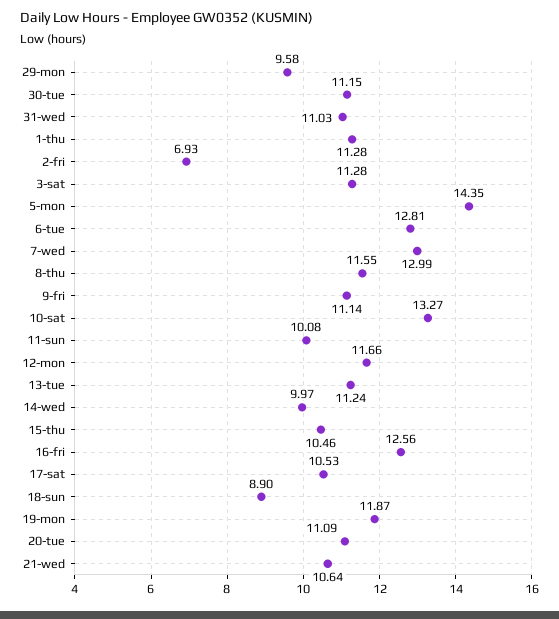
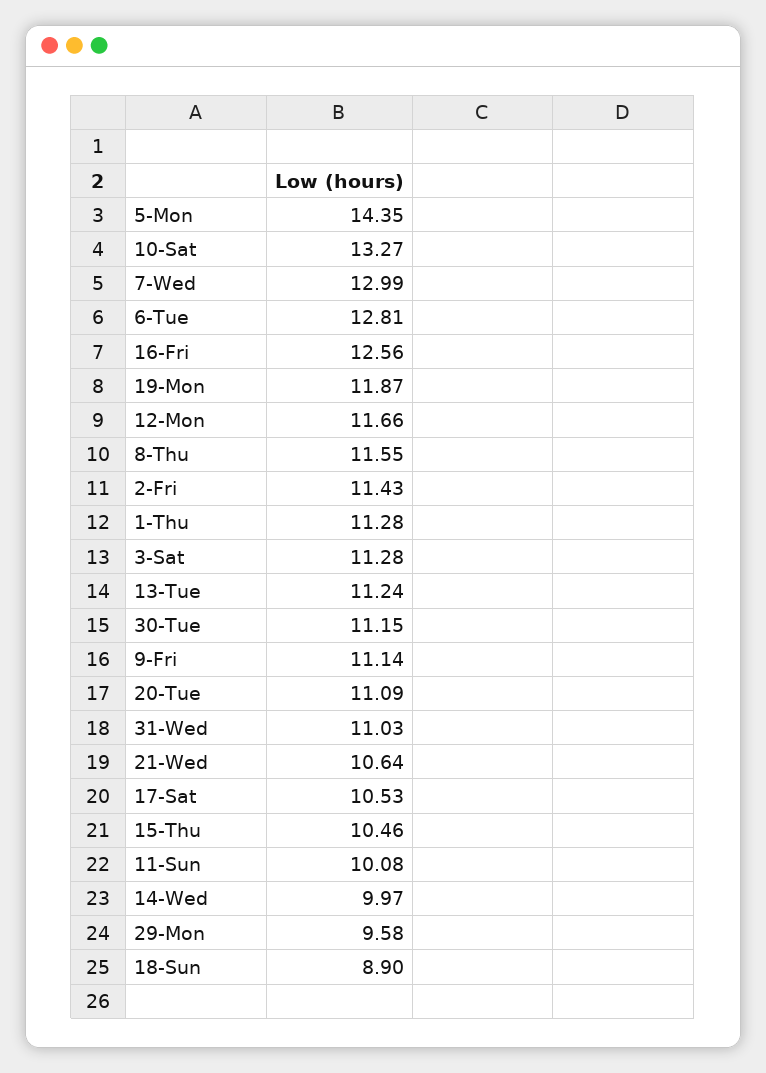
  {
    "29-mon": 9.58,
    "30-tue": 11.15,
    "31-wed": 11.03,
    "1-thu": 11.28,
-   "2-fri": 6.93,
+   "2-fri": 11.43,
    "3-sat": 11.28,
    "5-mon": 14.35,
    "6-tue": 12.81,
    "7-wed": 12.99,
    "8-thu": 11.55,
    "9-fri": 11.14,
    "10-sat": 13.27,
    "11-sun": 10.08,
    "12-mon": 11.66,
    "13-tue": 11.24,
    "14-wed": 9.97,
    "15-thu": 10.46,
    "16-fri": 12.56,
    "17-sat": 10.53,
    "18-sun": 8.9,
    "19-mon": 11.87,
    "20-tue": 11.09,
    "21-wed": 10.64
  }

